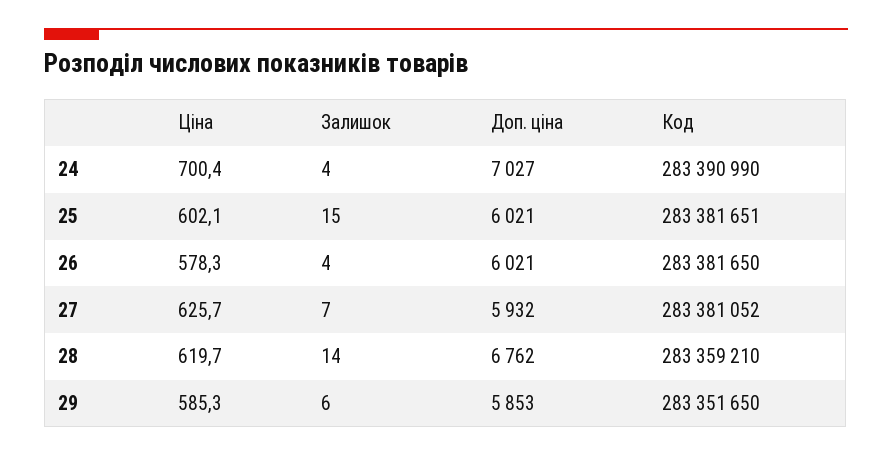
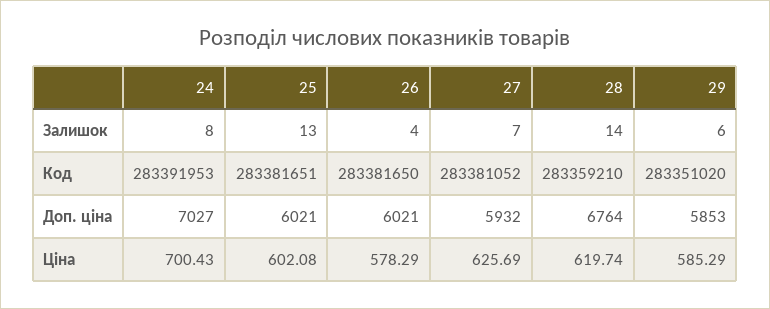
  {
    "Ціна": {
      "24": 700.43,
      "25": 602.08,
      "26": 578.29,
      "27": 625.69,
      "28": 619.74,
      "29": 585.29
    },
    "Залишок": {
-     "24": 4,
+     "24": 8,
-     "25": 15,
+     "25": 13,
      "26": 4,
      "27": 7,
      "28": 14,
      "29": 6
    },
    "Доп. ціна": {
      "24": 7027,
      "25": 6021,
      "26": 6021,
      "27": 5932,
-     "28": 6762,
+     "28": 6764,
      "29": 5853
    },
    "Код": {
-     "24": 283390990,
+     "24": 283391953,
      "25": 283381651,
      "26": 283381650,
      "27": 283381052,
      "28": 283359210,
-     "29": 283351650
+     "29": 283351020
    }
  }

